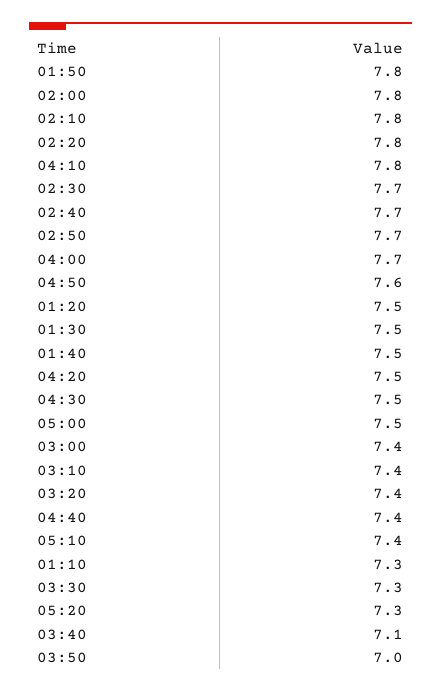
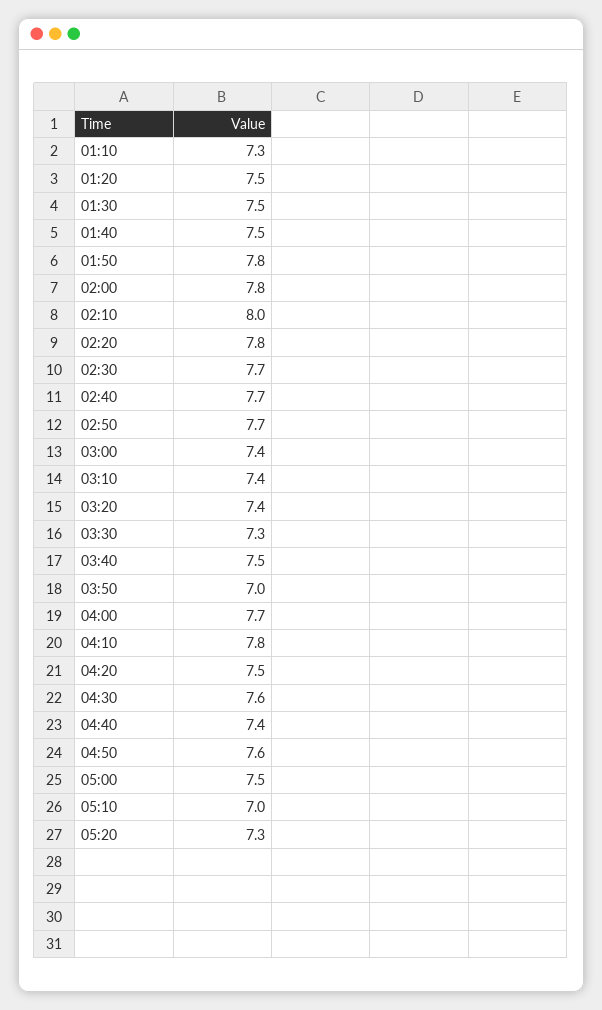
  {
    "01:50": 7.8,
    "02:00": 7.8,
-   "02:10": 7.8,
+   "02:10": 8,
    "02:20": 7.8,
    "04:10": 7.8,
    "02:30": 7.7,
    "02:40": 7.7,
    "02:50": 7.7,
    "04:00": 7.7,
    "04:50": 7.6,
    "01:20": 7.5,
    "01:30": 7.5,
    "01:40": 7.5,
    "04:20": 7.5,
-   "04:30": 7.5,
+   "04:30": 7.6,
    "05:00": 7.5,
    "03:00": 7.4,
    "03:10": 7.4,
    "03:20": 7.4,
    "04:40": 7.4,
-   "05:10": 7.4,
+   "05:10": 7,
    "01:10": 7.3,
    "03:30": 7.3,
    "05:20": 7.3,
-   "03:40": 7.1,
+   "03:40": 7.5,
    "03:50": 7
  }

